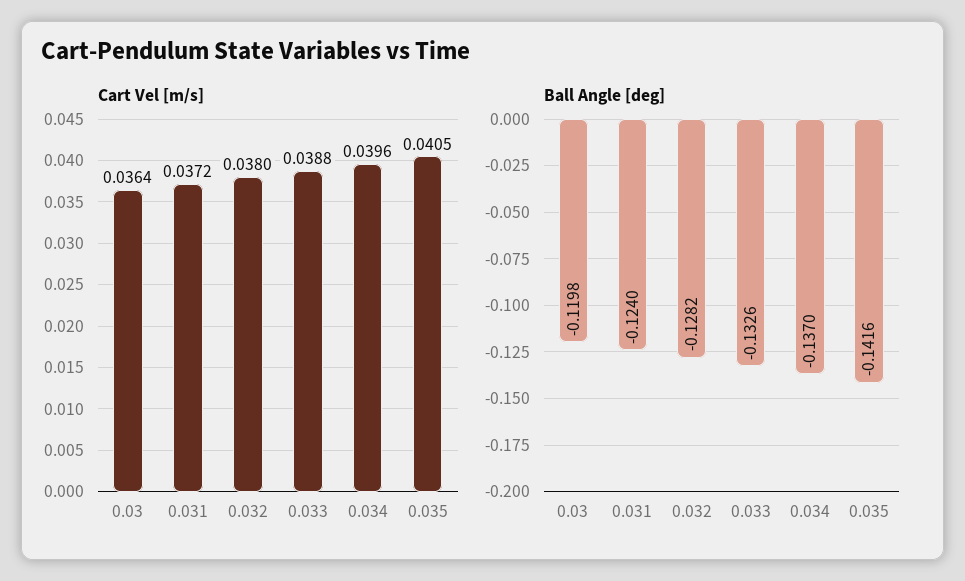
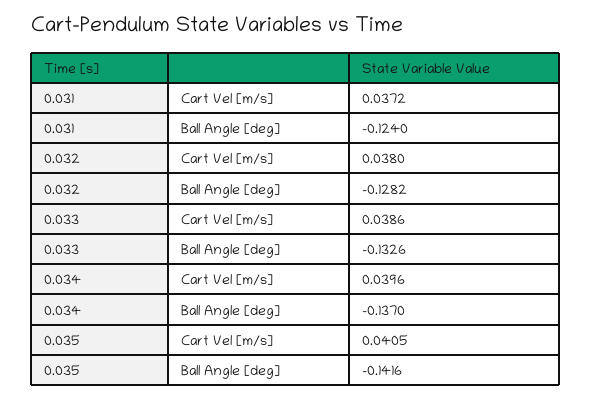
  {
    "Cart Vel [m/s]": {
-     "0.03": 0.0364,
      "0.031": 0.0372,
      "0.032": 0.038,
-     "0.033": 0.0388,
+     "0.033": 0.0386,
      "0.034": 0.0396,
      "0.035": 0.0405
    },
    "Ball Angle [deg]": {
-     "0.03": -0.1198,
      "0.031": -0.124,
      "0.032": -0.1282,
      "0.033": -0.1326,
      "0.034": -0.137,
      "0.035": -0.1416
    }
  }

